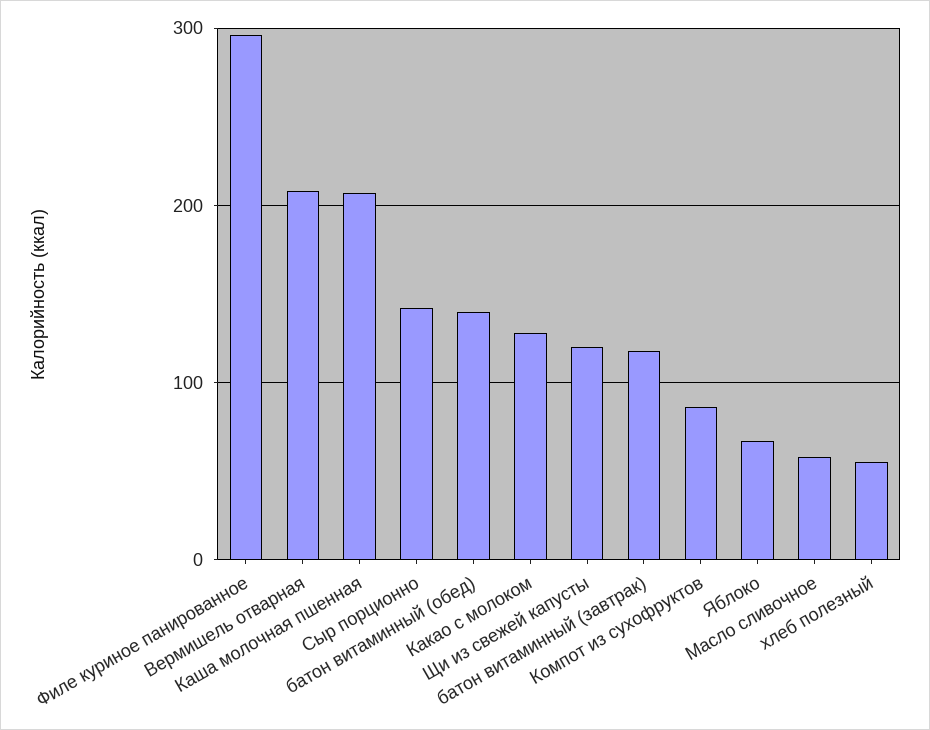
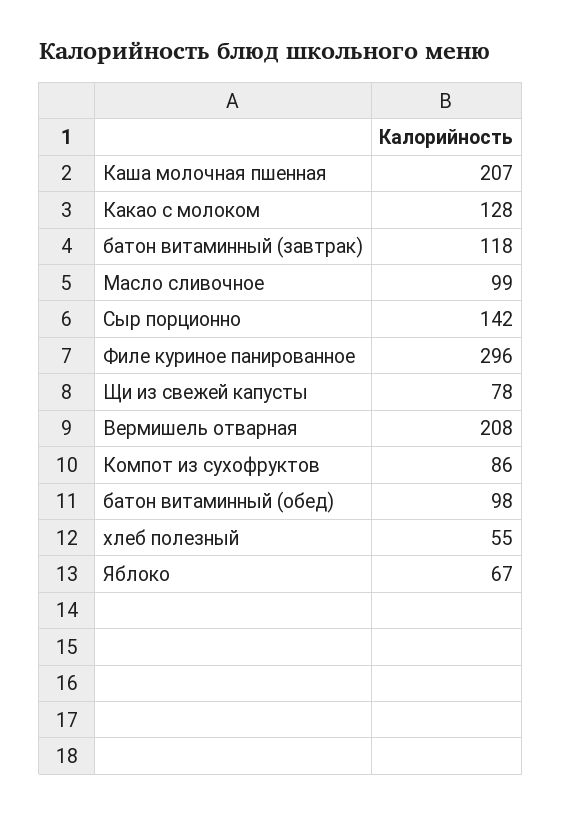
  {
    "Филе куриное панированное": 296,
    "Вермишель отварная": 208,
    "Каша молочная пшенная": 207,
    "Сыр порционно": 142,
-   "батон витаминный (обед)": 140,
+   "батон витаминный (обед)": 98,
    "Какао с молоком": 128,
-   "Щи из свежей капусты": 120,
+   "Щи из свежей капусты": 78,
    "батон витаминный (завтрак)": 118,
    "Компот из сухофруктов": 86,
    "Яблоко": 67,
-   "Масло сливочное": 60,
+   "Масло сливочное": 99,
    "хлеб полезный": 55
  }

